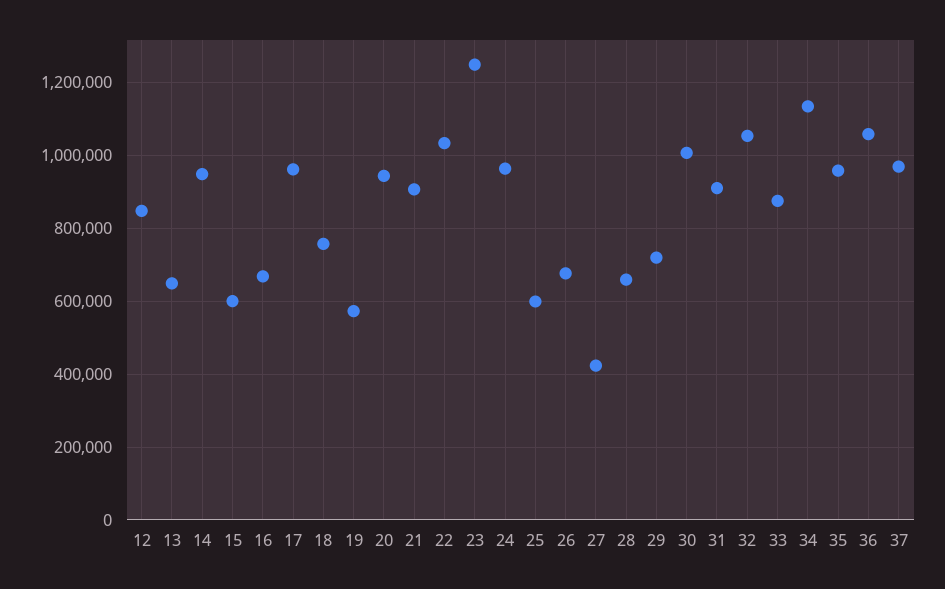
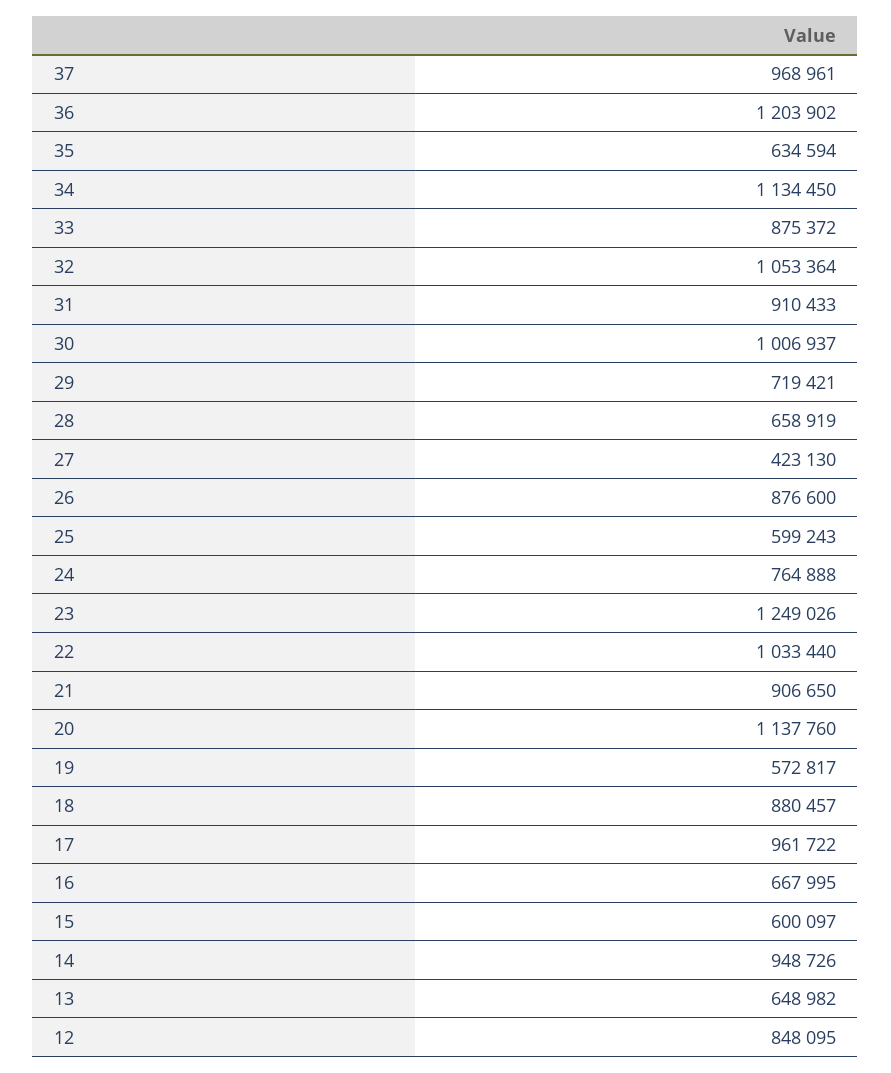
  {
    "12": 848095,
    "13": 648982,
    "14": 948726,
    "15": 600097,
    "16": 667995,
    "17": 961722,
-   "18": 760000,
+   "18": 880457,
    "19": 572817,
-   "20": 940000,
+   "20": 1137760,
    "21": 906650,
    "22": 1033440,
    "23": 1249026,
-   "24": 960000,
+   "24": 764888,
    "25": 599243,
-   "26": 680000,
+   "26": 876600,
    "27": 423130,
    "28": 658919,
    "29": 719421,
    "30": 1006937,
    "31": 910433,
    "32": 1053364,
    "33": 875372,
    "34": 1134450,
-   "35": 960000,
+   "35": 634594,
-   "36": 1060000,
+   "36": 1203902,
    "37": 968961
  }

